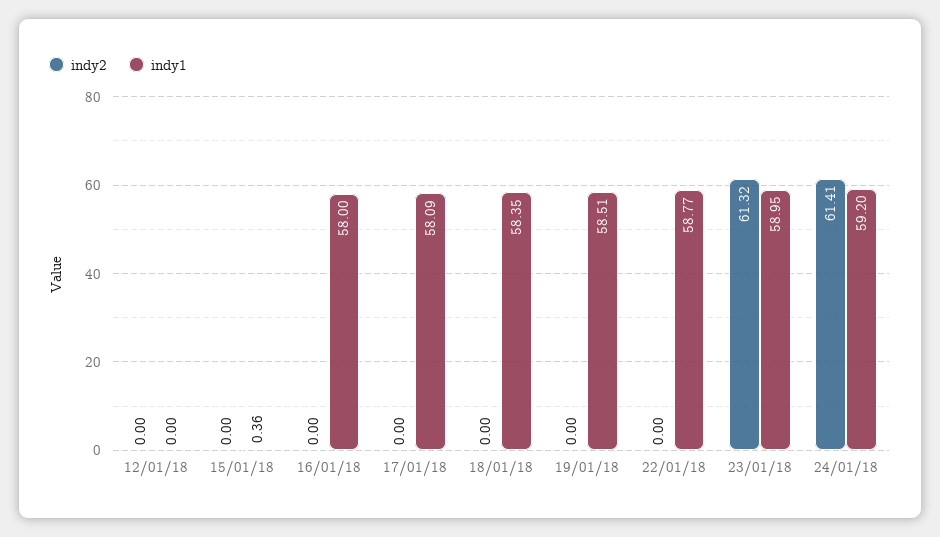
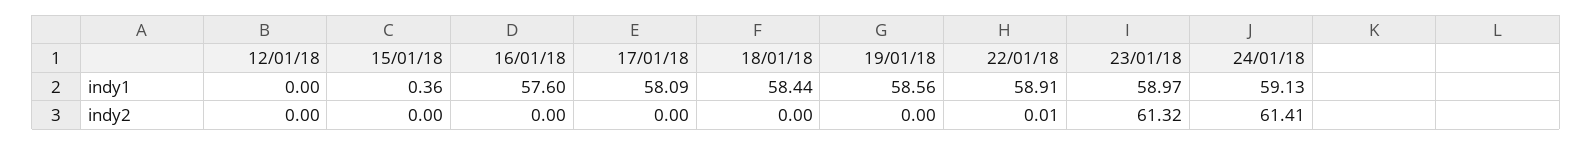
  {
    "indy2": {
      "12/01/18": 0,
      "15/01/18": 0,
      "16/01/18": 0,
      "17/01/18": 0,
      "18/01/18": 0,
      "19/01/18": 0,
-     "22/01/18": 0,
+     "22/01/18": 0.01,
      "23/01/18": 61.32,
      "24/01/18": 61.41
    },
    "indy1": {
      "12/01/18": 0,
      "15/01/18": 0.36,
-     "16/01/18": 58,
+     "16/01/18": 57.6,
      "17/01/18": 58.09,
-     "18/01/18": 58.35,
+     "18/01/18": 58.44,
-     "19/01/18": 58.51,
+     "19/01/18": 58.56,
-     "22/01/18": 58.77,
+     "22/01/18": 58.91,
-     "23/01/18": 58.95,
+     "23/01/18": 58.97,
-     "24/01/18": 59.2
+     "24/01/18": 59.13
    }
  }

